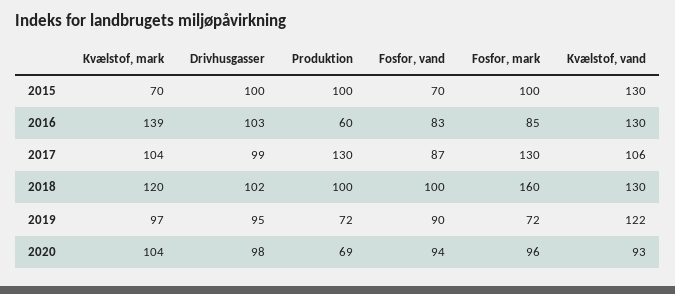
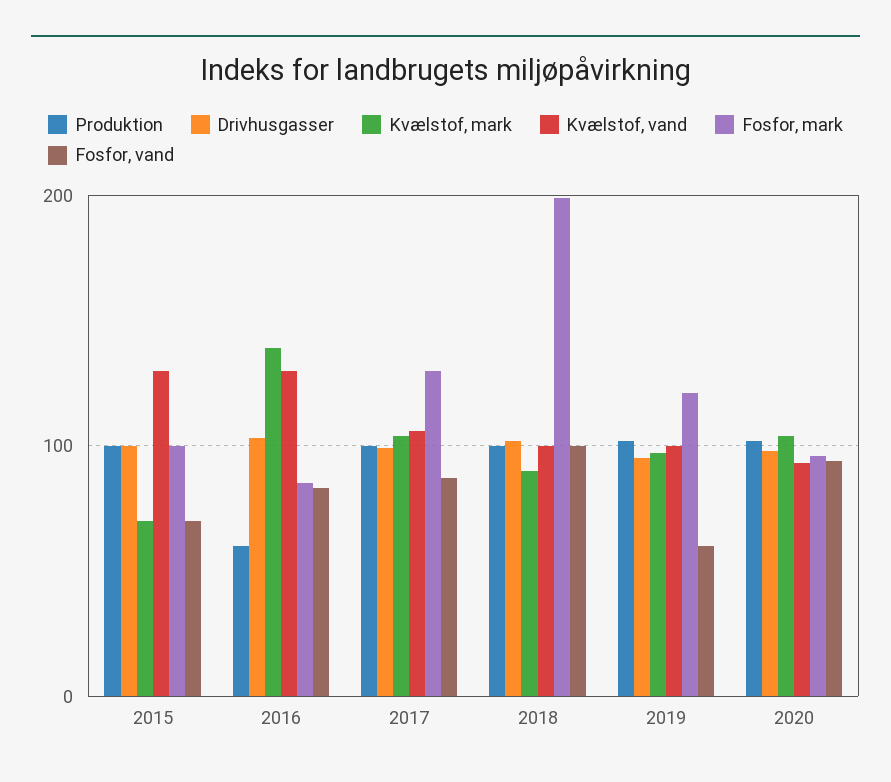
  {
    "Kvælstof, mark": {
      "2015": 70,
      "2016": 139,
      "2017": 104,
-     "2018": 120,
+     "2018": 90,
      "2019": 97,
      "2020": 104
    },
    "Drivhusgasser": {
      "2015": 100,
      "2016": 103,
      "2017": 99,
      "2018": 102,
      "2019": 95,
      "2020": 98
    },
    "Produktion": {
      "2015": 100,
      "2016": 60,
-     "2017": 130,
+     "2017": 100,
      "2018": 100,
-     "2019": 72,
+     "2019": 100,
-     "2020": 69
+     "2020": 100
    },
    "Fosfor, vand": {
      "2015": 70,
      "2016": 83,
      "2017": 87,
      "2018": 100,
-     "2019": 90,
+     "2019": 60,
      "2020": 94
    },
    "Fosfor, mark": {
      "2015": 100,
      "2016": 85,
      "2017": 130,
-     "2018": 160,
+     "2018": 200,
-     "2019": 72,
+     "2019": 120,
      "2020": 96
    },
    "Kvælstof, vand": {
      "2015": 130,
      "2016": 130,
      "2017": 106,
-     "2018": 130,
+     "2018": 100,
-     "2019": 122,
+     "2019": 100,
      "2020": 93
    }
  }

